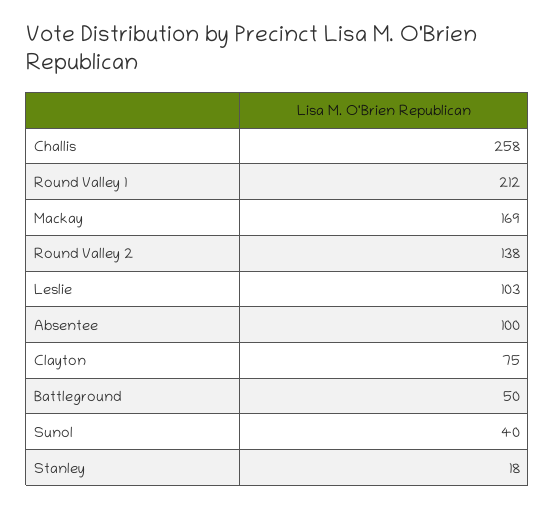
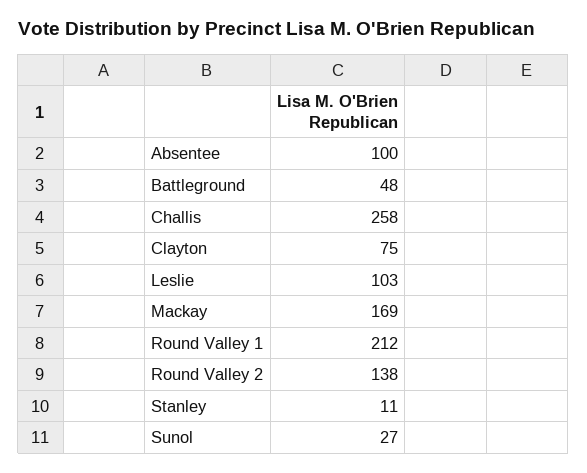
  {
    "Challis": 258,
    "Round Valley 1": 212,
    "Mackay": 169,
    "Round Valley 2": 138,
    "Leslie": 103,
    "Absentee": 100,
    "Clayton": 75,
-   "Battleground": 50,
+   "Battleground": 48,
-   "Sunol": 40,
+   "Sunol": 27,
-   "Stanley": 18
+   "Stanley": 11
  }

